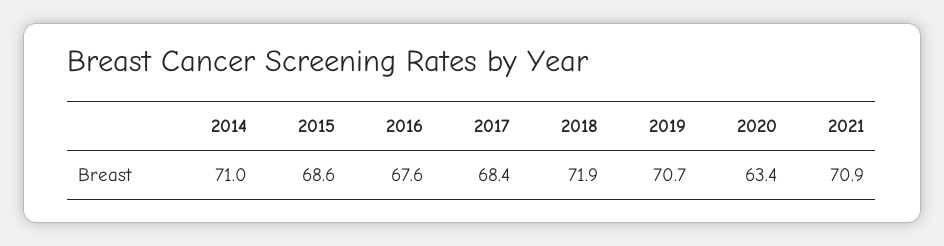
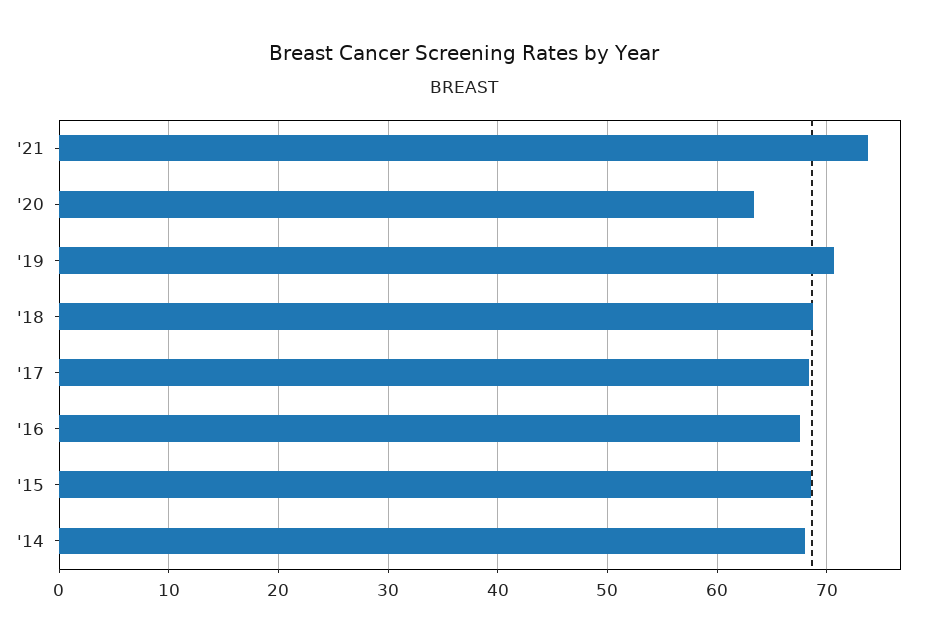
  {
-   "2014": 71,
+   "2014": 68,
    "2015": 68.6,
    "2016": 67.6,
    "2017": 68.4,
-   "2018": 71.9,
+   "2018": 69,
    "2019": 70.7,
    "2020": 63.4,
-   "2021": 70.9
+   "2021": 74
  }

